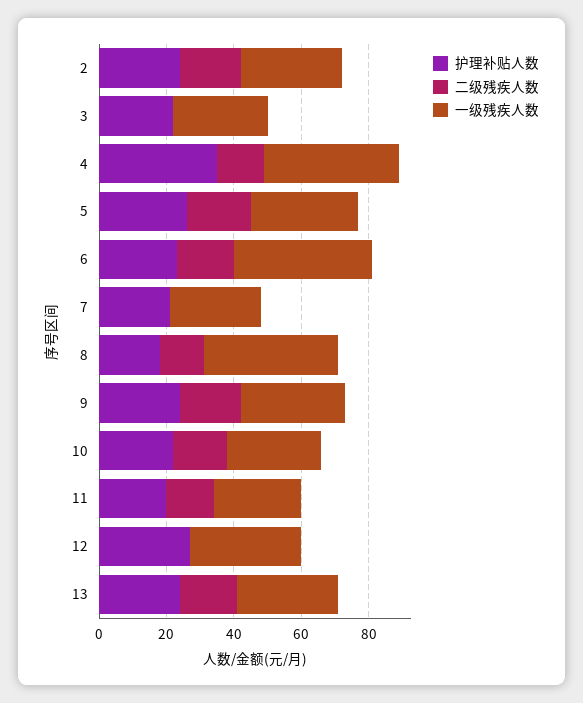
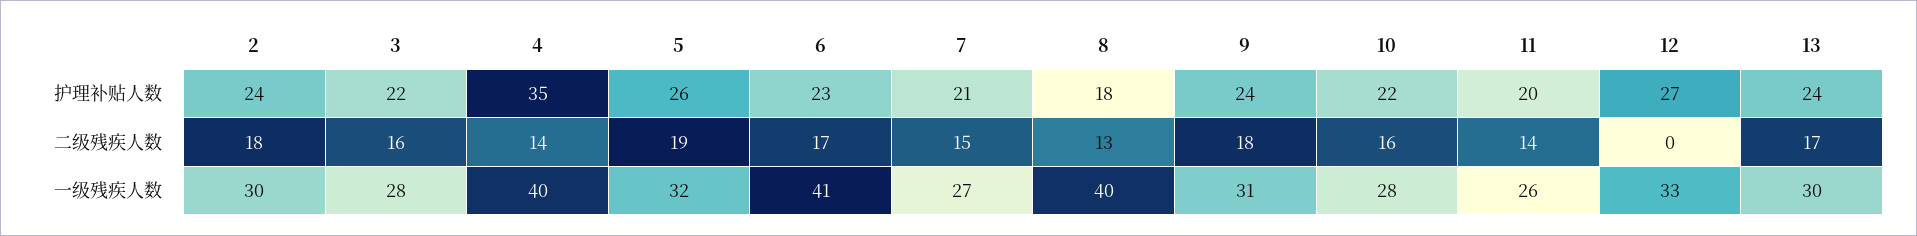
  {
    "护理补贴人数": {
      "2": 24,
      "3": 22,
      "4": 35,
      "5": 26,
      "6": 23,
      "7": 21,
      "8": 18,
      "9": 24,
      "10": 22,
      "11": 20,
      "12": 27,
      "13": 24
    },
    "二级残疾人数": {
      "2": 18,
-     "3": 0,
+     "3": 16,
      "4": 14,
      "5": 19,
      "6": 17,
-     "7": 0,
+     "7": 15,
      "8": 13,
      "9": 18,
      "10": 16,
      "11": 14,
      "12": 0,
      "13": 17
    },
    "一级残疾人数": {
      "2": 30,
      "3": 28,
      "4": 40,
      "5": 32,
      "6": 41,
      "7": 27,
      "8": 40,
      "9": 31,
      "10": 28,
      "11": 26,
      "12": 33,
      "13": 30
    }
  }

